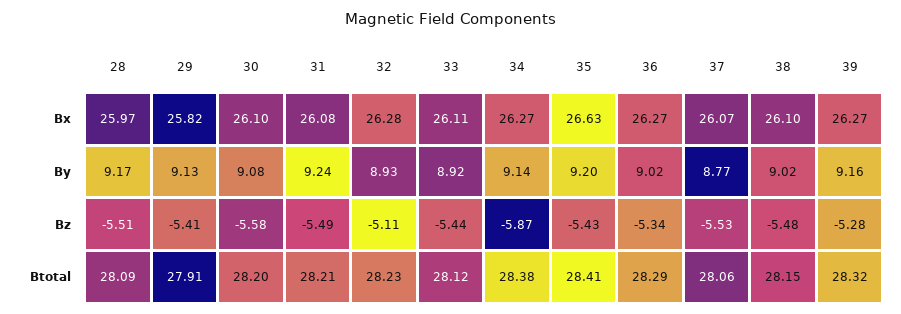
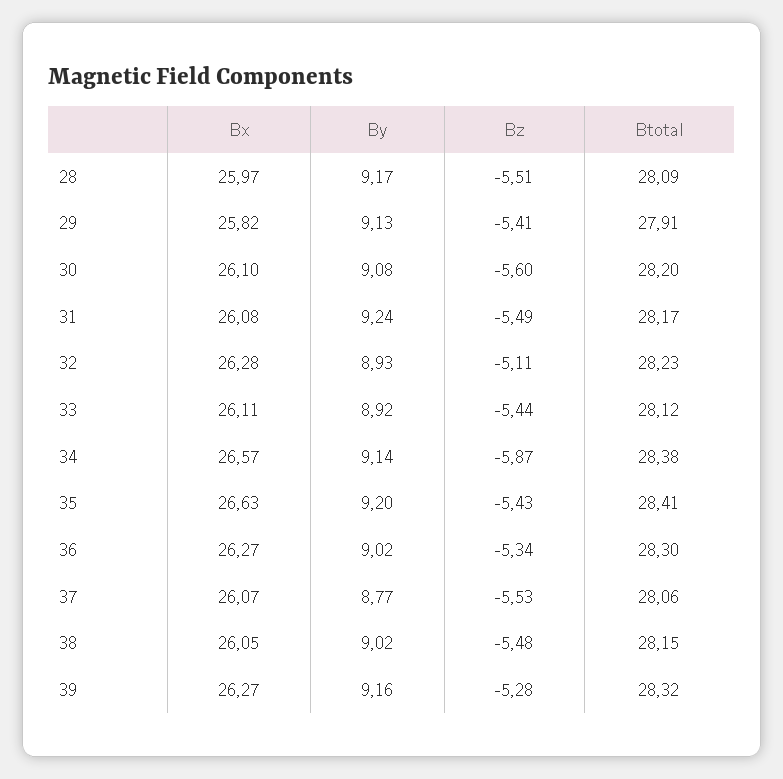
  {
    "28": {
      "Bx": 25.97,
      "By": 9.17,
      "Bz": -5.51,
      "Btotal": 28.09
    },
    "29": {
      "Bx": 25.82,
      "By": 9.13,
      "Bz": -5.41,
      "Btotal": 27.91
    },
    "30": {
      "Bx": 26.1,
      "By": 9.08,
-     "Bz": -5.58,
+     "Bz": -5.6,
      "Btotal": 28.2
    },
    "31": {
      "Bx": 26.08,
      "By": 9.24,
      "Bz": -5.49,
-     "Btotal": 28.21
+     "Btotal": 28.17
    },
    "32": {
      "Bx": 26.28,
      "By": 8.93,
      "Bz": -5.11,
      "Btotal": 28.23
    },
    "33": {
      "Bx": 26.11,
      "By": 8.92,
      "Bz": -5.44,
      "Btotal": 28.12
    },
    "34": {
-     "Bx": 26.27,
+     "Bx": 26.57,
      "By": 9.14,
      "Bz": -5.87,
      "Btotal": 28.38
    },
    "35": {
      "Bx": 26.63,
      "By": 9.2,
      "Bz": -5.43,
      "Btotal": 28.41
    },
    "36": {
      "Bx": 26.27,
      "By": 9.02,
      "Bz": -5.34,
-     "Btotal": 28.29
+     "Btotal": 28.3
    },
    "37": {
      "Bx": 26.07,
      "By": 8.77,
      "Bz": -5.53,
      "Btotal": 28.06
    },
    "38": {
-     "Bx": 26.1,
+     "Bx": 26.05,
      "By": 9.02,
      "Bz": -5.48,
      "Btotal": 28.15
    },
    "39": {
      "Bx": 26.27,
      "By": 9.16,
      "Bz": -5.28,
      "Btotal": 28.32
    }
  }

